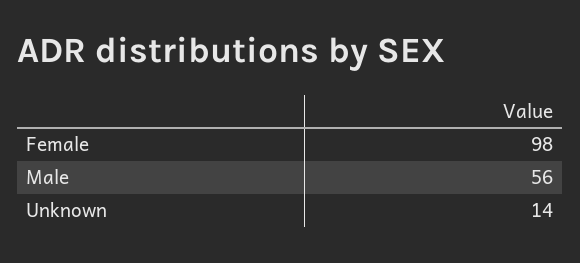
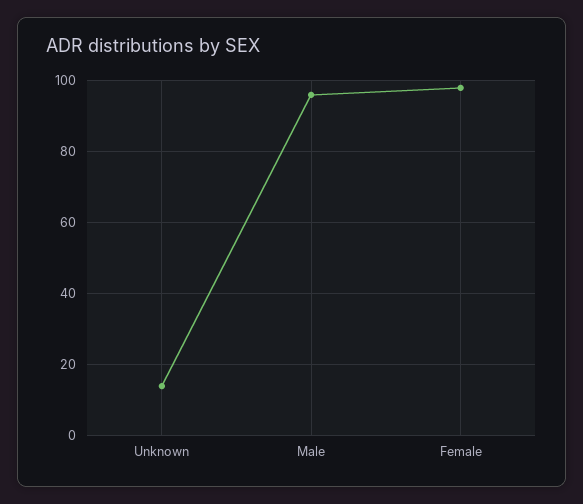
  {
    "Female": 98,
-   "Male": 56,
+   "Male": 95,
    "Unknown": 14
  }

